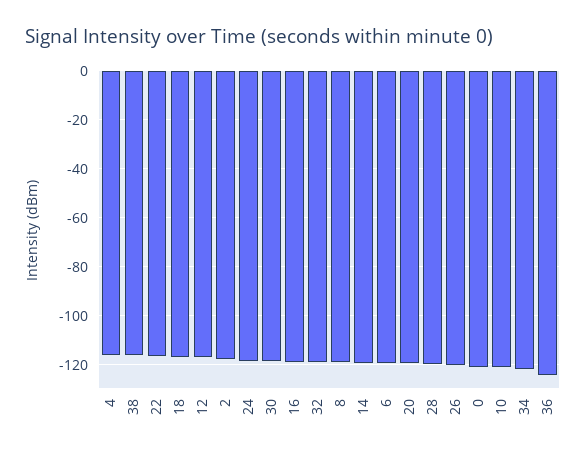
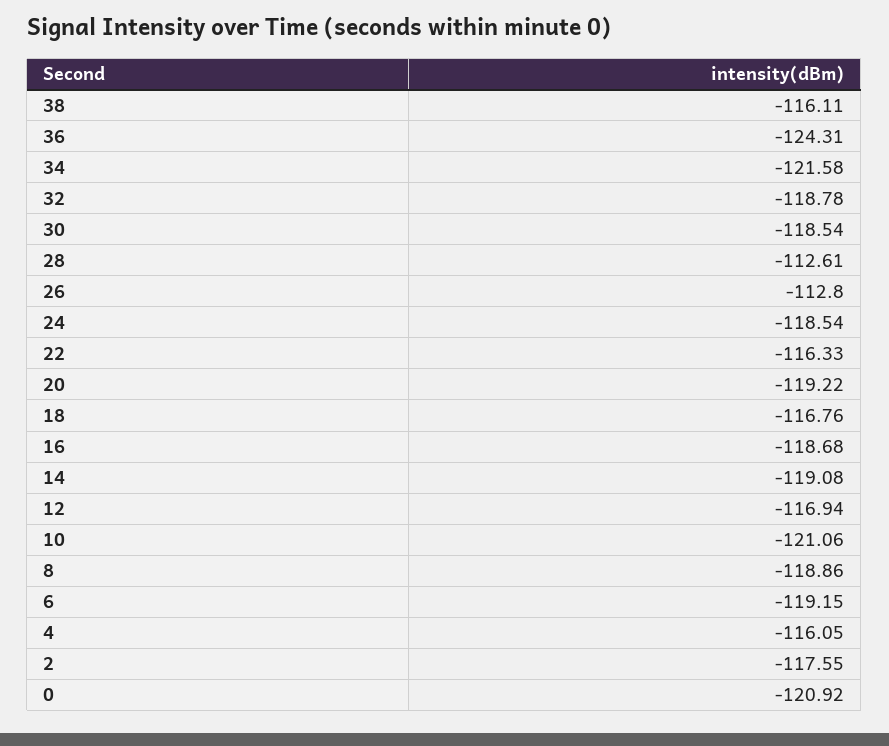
  {
    "4": -116.05,
    "38": -116.11,
    "22": -116.33,
    "18": -116.76,
    "12": -116.94,
    "2": -117.55,
    "24": -118.54,
    "30": -118.54,
    "16": -118.68,
    "32": -118.78,
    "8": -118.86,
    "14": -119.08,
    "6": -119.15,
    "20": -119.22,
-   "28": -120,
+   "28": -112.61,
-   "26": -120,
+   "26": -112.8,
    "0": -120.92,
    "10": -121.06,
    "34": -121.58,
    "36": -124.31
  }

